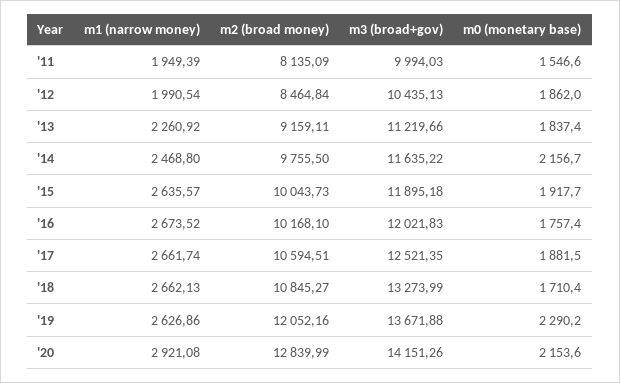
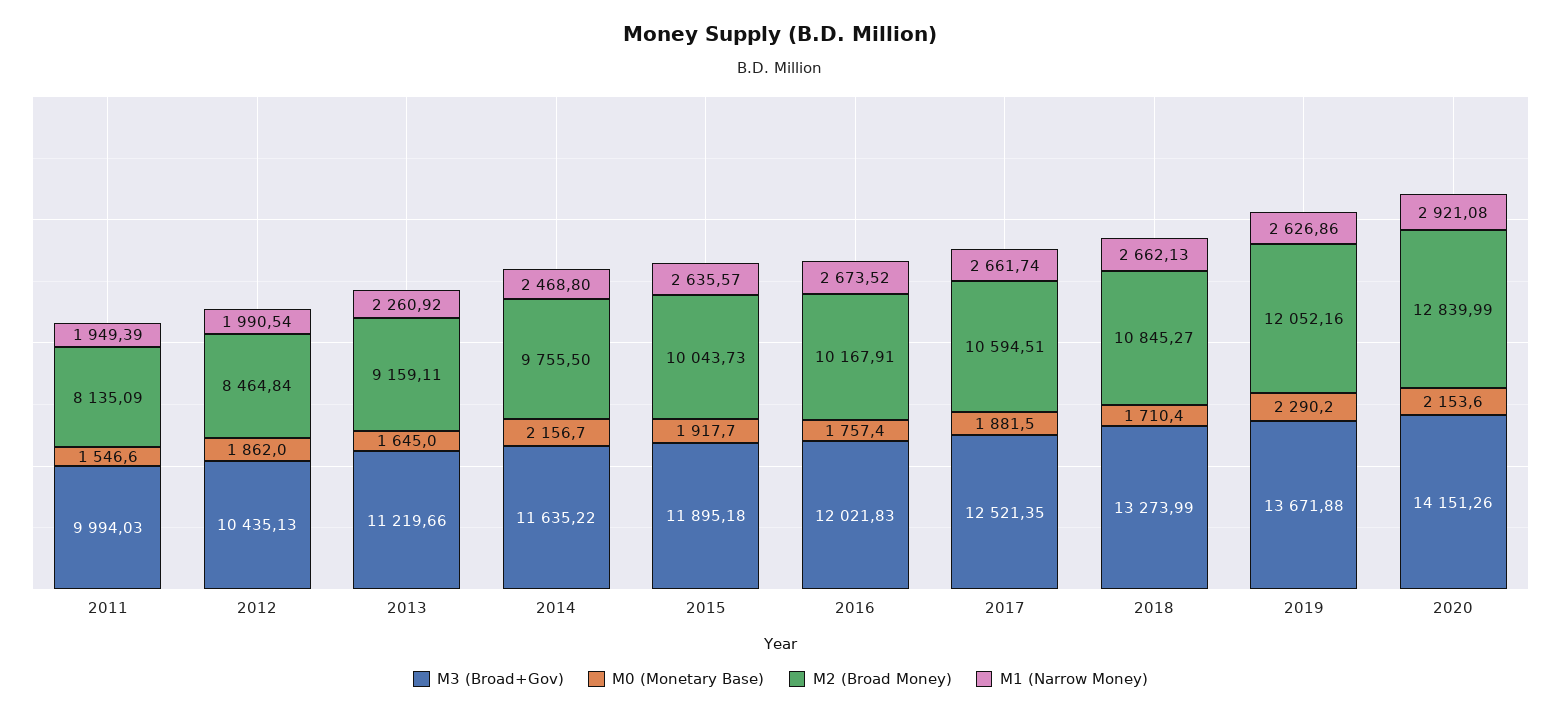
  {
    "m1 (narrow money)": {
      "'11": 1949.39,
      "'12": 1990.54,
      "'13": 2260.92,
      "'14": 2468.8,
      "'15": 2635.57,
      "'16": 2673.52,
      "'17": 2661.74,
      "'18": 2662.13,
      "'19": 2626.86,
      "'20": 2921.08
    },
    "m2 (broad money)": {
      "'11": 8135.09,
      "'12": 8464.84,
      "'13": 9159.11,
      "'14": 9755.5,
      "'15": 10043.73,
-     "'16": 10168.1,
+     "'16": 10167.91,
      "'17": 10594.51,
      "'18": 10845.27,
      "'19": 12052.16,
      "'20": 12839.99
    },
    "m3 (broad+gov)": {
      "'11": 9994.03,
      "'12": 10435.13,
      "'13": 11219.66,
      "'14": 11635.22,
      "'15": 11895.18,
      "'16": 12021.83,
      "'17": 12521.35,
      "'18": 13273.99,
      "'19": 13671.88,
      "'20": 14151.26
    },
    "m0 (monetary base)": {
      "'11": 1546.6,
      "'12": 1862,
-     "'13": 1837.4,
+     "'13": 1645,
      "'14": 2156.7,
      "'15": 1917.7,
      "'16": 1757.4,
      "'17": 1881.5,
      "'18": 1710.4,
      "'19": 2290.2,
      "'20": 2153.6
    }
  }

